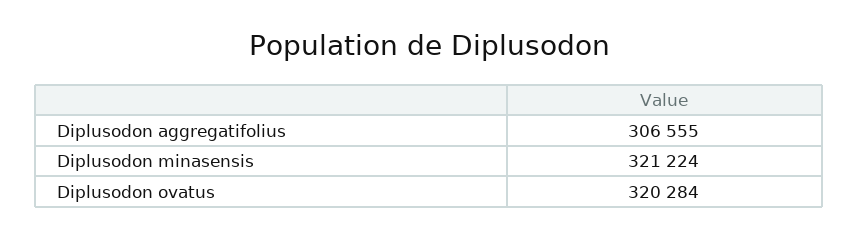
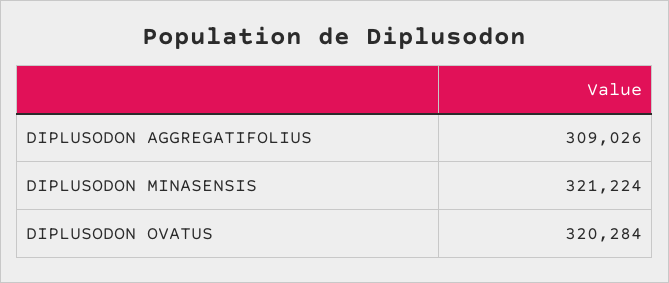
  {
-   "Diplusodon aggregatifolius": 306555,
+   "Diplusodon aggregatifolius": 309026,
    "Diplusodon minasensis": 321224,
    "Diplusodon ovatus": 320284
  }

